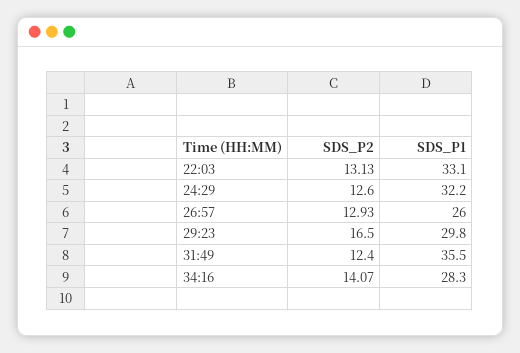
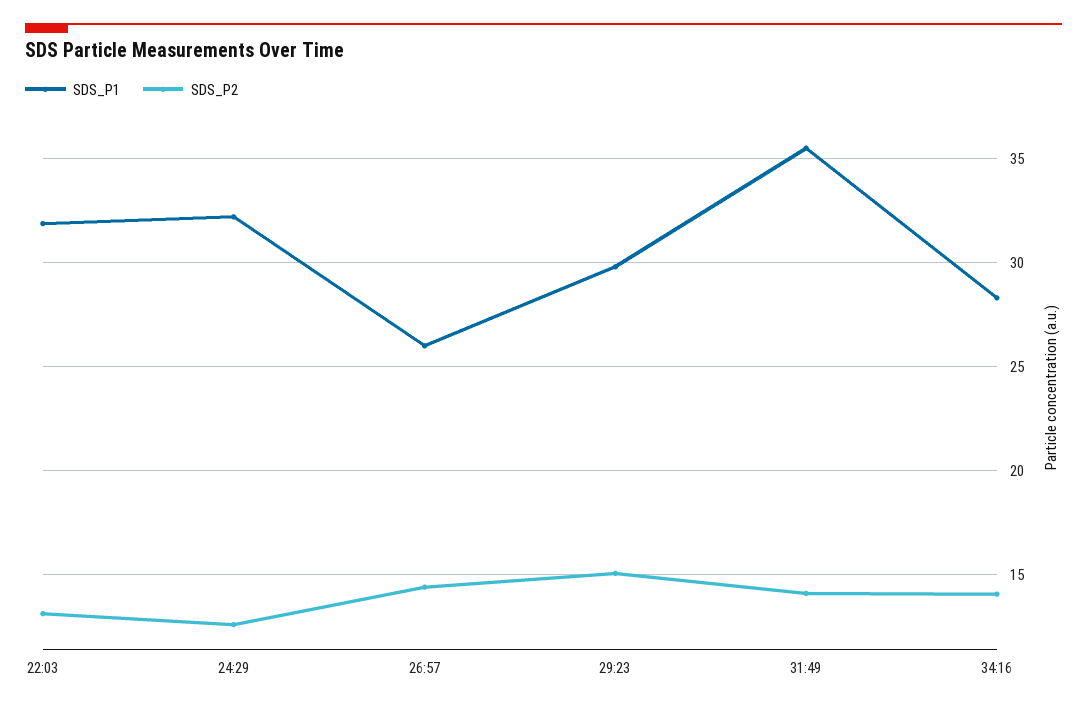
  {
    "SDS_P2": {
      "22:03": 13.13,
      "24:29": 12.6,
-     "26:57": 12.93,
+     "26:57": 14.5,
-     "29:23": 16.5,
+     "29:23": 15,
-     "31:49": 12.4,
+     "31:49": 14,
      "34:16": 14.07
    },
    "SDS_P1": {
-     "22:03": 33.1,
+     "22:03": 32,
      "24:29": 32.2,
      "26:57": 26,
      "29:23": 29.8,
      "31:49": 35.5,
      "34:16": 28.3
    }
  }

